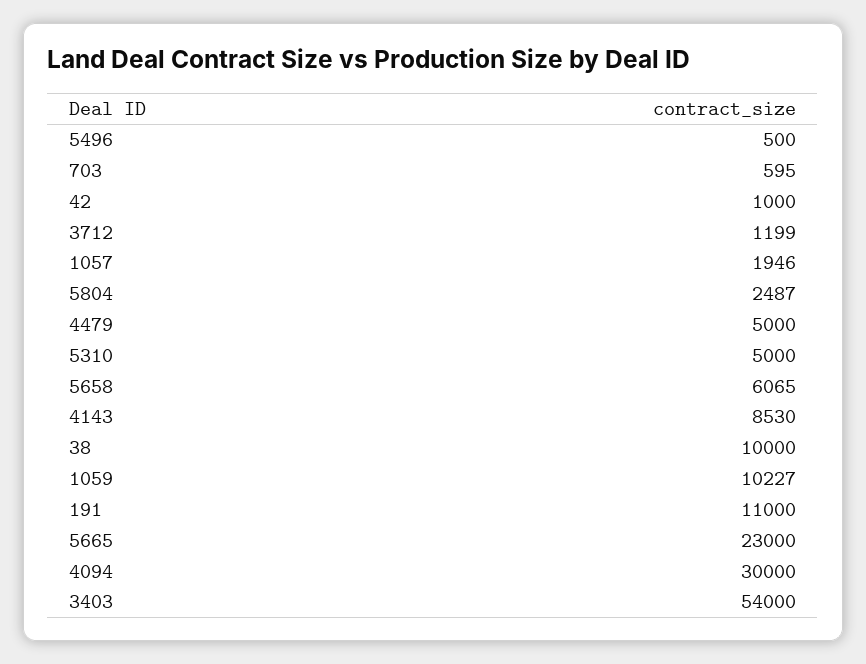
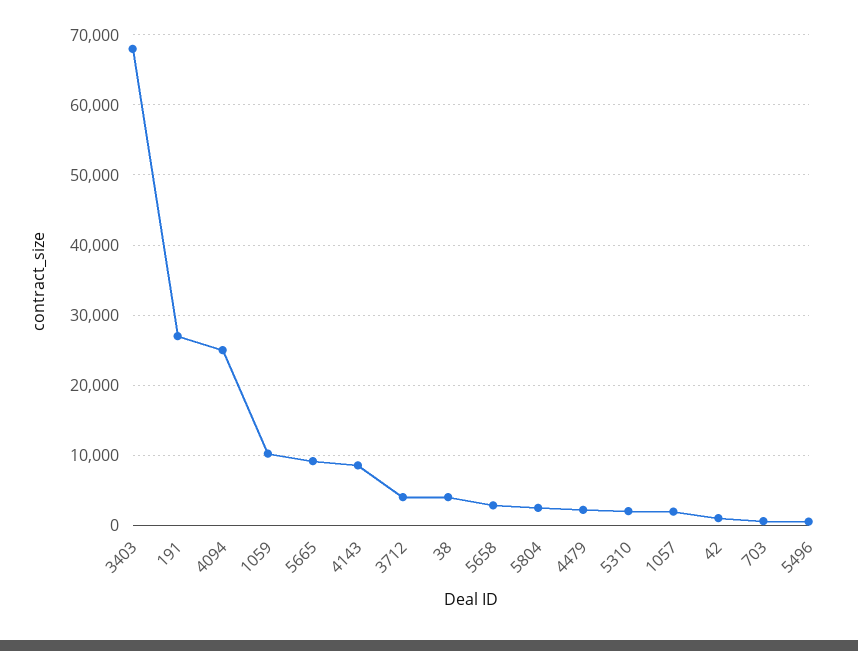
  {
    "5496": 500,
    "703": 595,
    "42": 1000,
-   "3712": 1199,
+   "3712": 4000,
    "1057": 1946,
    "5804": 2487,
-   "4479": 5000,
+   "4479": 2000,
-   "5310": 5000,
+   "5310": 2000,
-   "5658": 6065,
+   "5658": 3000,
    "4143": 8530,
-   "38": 10000,
+   "38": 4000,
    "1059": 10227,
-   "191": 11000,
+   "191": 27000,
-   "5665": 23000,
+   "5665": 9000,
-   "4094": 30000,
+   "4094": 25000,
-   "3403": 54000
+   "3403": 68000
  }

